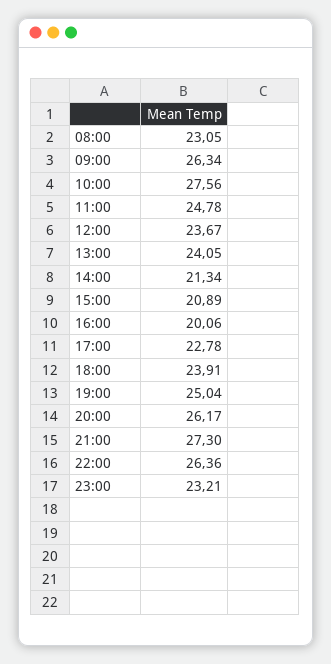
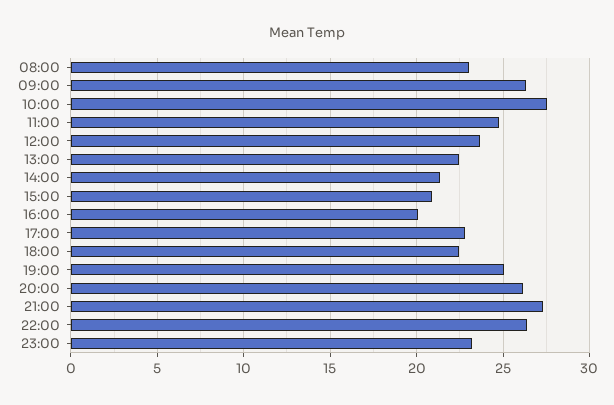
  {
    "08:00": 23.05,
    "09:00": 26.34,
    "10:00": 27.56,
    "11:00": 24.78,
    "12:00": 23.67,
-   "13:00": 24.05,
+   "13:00": 22.5,
    "14:00": 21.34,
    "15:00": 20.89,
    "16:00": 20.06,
    "17:00": 22.78,
-   "18:00": 23.91,
+   "18:00": 22.5,
    "19:00": 25.04,
    "20:00": 26.17,
    "21:00": 27.3,
    "22:00": 26.36,
    "23:00": 23.21
  }

